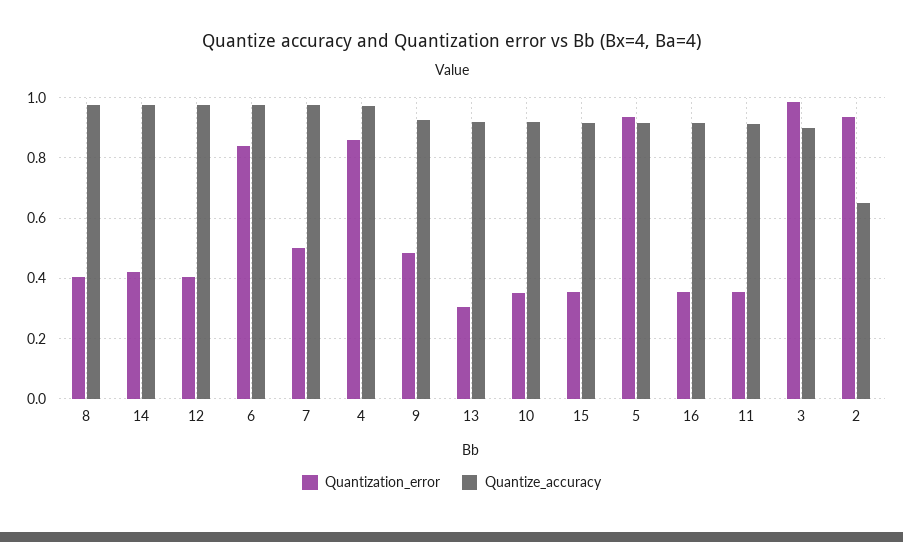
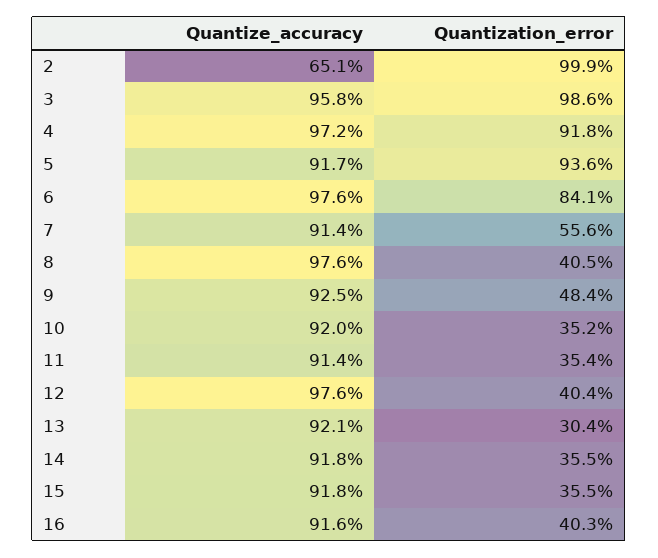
  {
    "Quantization_error": {
      "8": 0.405,
-     "14": 0.42,
+     "14": 0.355,
      "12": 0.404,
      "6": 0.841,
-     "7": 0.5,
+     "7": 0.556,
-     "4": 0.86,
+     "4": 0.918,
      "9": 0.484,
      "13": 0.304,
      "10": 0.352,
      "15": 0.355,
      "5": 0.936,
-     "16": 0.36,
+     "16": 0.403,
      "11": 0.354,
      "3": 0.986,
-     "2": 0.94
+     "2": 0.999
    },
    "Quantize_accuracy": {
      "8": 0.976,
-     "14": 0.98,
+     "14": 0.918,
      "12": 0.976,
      "6": 0.976,
-     "7": 0.98,
+     "7": 0.914,
      "4": 0.972,
      "9": 0.925,
      "13": 0.921,
      "10": 0.92,
      "15": 0.918,
      "5": 0.917,
      "16": 0.916,
      "11": 0.914,
-     "3": 0.9,
+     "3": 0.958,
      "2": 0.651
    }
  }

